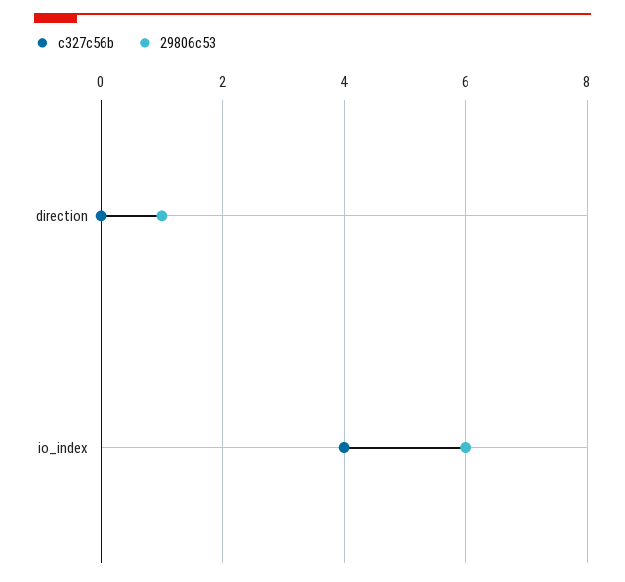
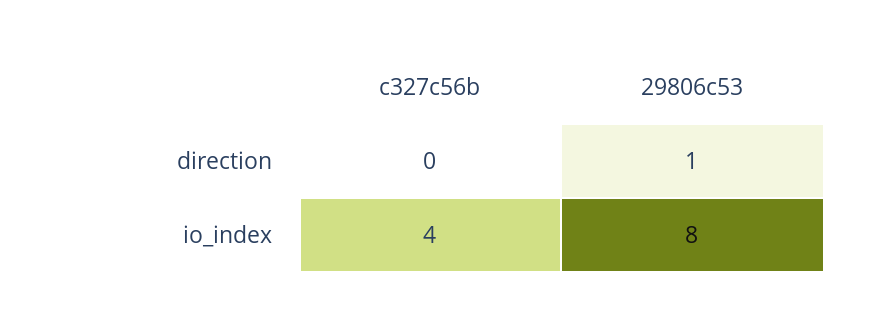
  {
    "c327c56b": {
      "direction": 0,
      "io_index": 4
    },
    "29806c53": {
      "direction": 1,
-     "io_index": 6
+     "io_index": 8
    }
  }

